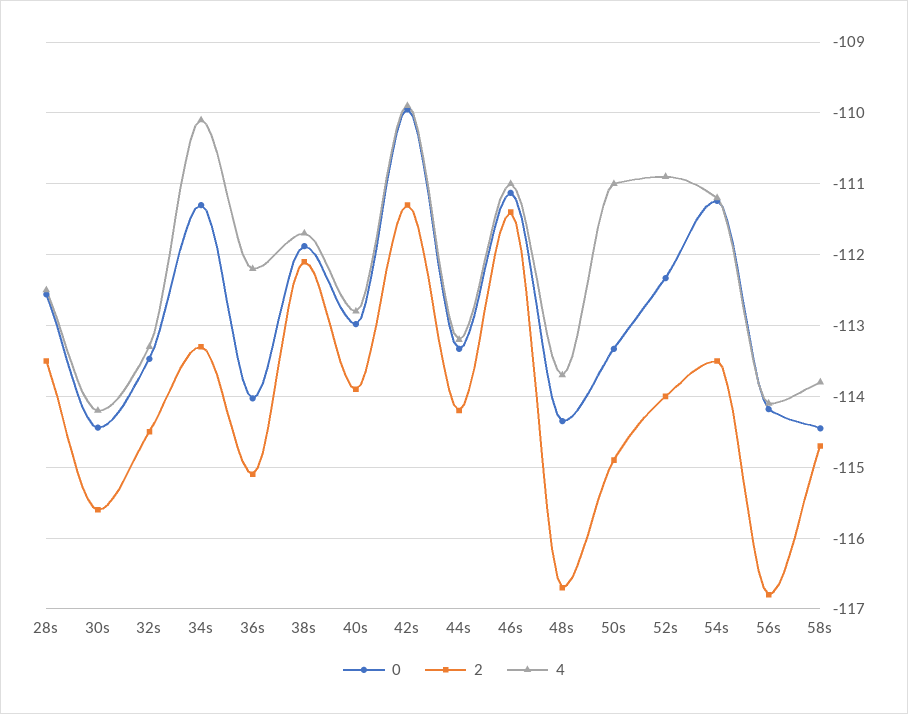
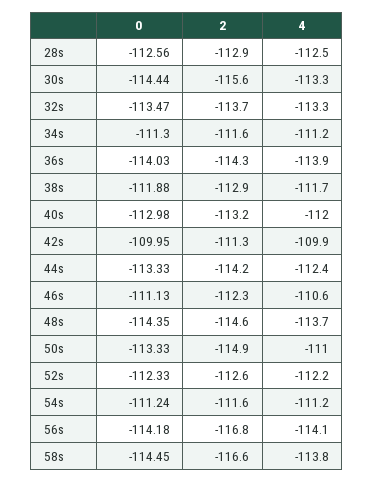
  {
    "0": {
      "28s": -112.56,
      "30s": -114.44,
      "32s": -113.47,
      "34s": -111.3,
      "36s": -114.03,
      "38s": -111.88,
      "40s": -112.98,
      "42s": -109.95,
      "44s": -113.33,
      "46s": -111.13,
      "48s": -114.35,
      "50s": -113.33,
      "52s": -112.33,
      "54s": -111.24,
      "56s": -114.18,
      "58s": -114.45
    },
    "2": {
-     "28s": -113.5,
+     "28s": -112.9,
      "30s": -115.6,
-     "32s": -114.5,
+     "32s": -113.7,
-     "34s": -113.3,
+     "34s": -111.6,
-     "36s": -115.1,
+     "36s": -114.3,
-     "38s": -112.1,
+     "38s": -112.9,
-     "40s": -113.9,
+     "40s": -113.2,
      "42s": -111.3,
      "44s": -114.2,
-     "46s": -111.4,
+     "46s": -112.3,
-     "48s": -116.7,
+     "48s": -114.6,
      "50s": -114.9,
-     "52s": -114,
+     "52s": -112.6,
-     "54s": -113.5,
+     "54s": -111.6,
      "56s": -116.8,
-     "58s": -114.7
+     "58s": -116.6
    },
    "4": {
      "28s": -112.5,
-     "30s": -114.2,
+     "30s": -113.3,
      "32s": -113.3,
-     "34s": -110.1,
+     "34s": -111.2,
-     "36s": -112.2,
+     "36s": -113.9,
      "38s": -111.7,
-     "40s": -112.8,
+     "40s": -112,
      "42s": -109.9,
-     "44s": -113.2,
+     "44s": -112.4,
-     "46s": -111,
+     "46s": -110.6,
      "48s": -113.7,
      "50s": -111,
-     "52s": -110.9,
+     "52s": -112.2,
      "54s": -111.2,
      "56s": -114.1,
      "58s": -113.8
    }
  }

